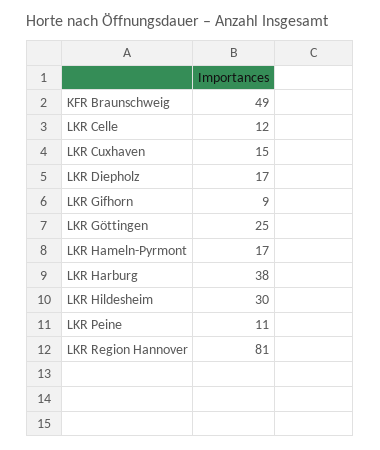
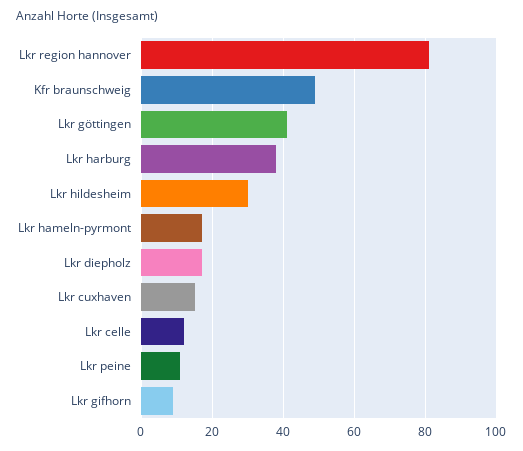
  {
    "KFR Braunschweig": 49,
    "LKR Celle": 12,
    "LKR Cuxhaven": 15,
    "LKR Diepholz": 17,
    "LKR Gifhorn": 9,
-   "LKR Göttingen": 25,
+   "LKR Göttingen": 40,
    "LKR Hameln-Pyrmont": 17,
    "LKR Harburg": 38,
    "LKR Hildesheim": 30,
    "LKR Peine": 11,
    "LKR Region Hannover": 81
  }

